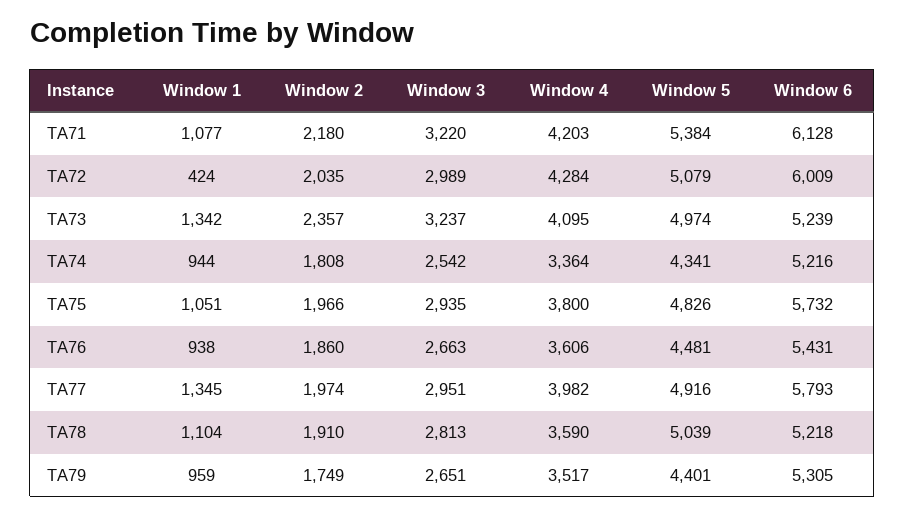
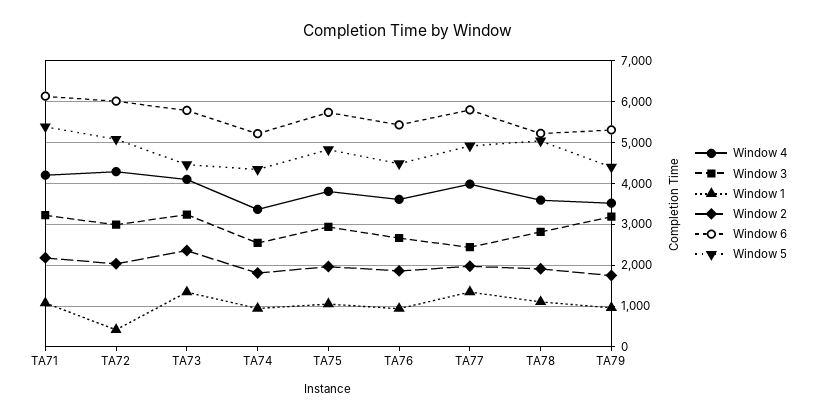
  {
    "Window 1": {
      "TA71": 1077,
      "TA72": 424,
      "TA73": 1342,
      "TA74": 944,
      "TA75": 1051,
      "TA76": 938,
      "TA77": 1345,
      "TA78": 1104,
      "TA79": 959
    },
    "Window 2": {
      "TA71": 2180,
      "TA72": 2035,
      "TA73": 2357,
      "TA74": 1808,
      "TA75": 1966,
      "TA76": 1860,
      "TA77": 1974,
      "TA78": 1910,
      "TA79": 1749
    },
    "Window 3": {
      "TA71": 3220,
      "TA72": 2989,
      "TA73": 3237,
      "TA74": 2542,
      "TA75": 2935,
      "TA76": 2663,
-     "TA77": 2951,
+     "TA77": 2400,
      "TA78": 2813,
-     "TA79": 2651
+     "TA79": 3200
    },
    "Window 4": {
      "TA71": 4203,
      "TA72": 4284,
      "TA73": 4095,
      "TA74": 3364,
      "TA75": 3800,
      "TA76": 3606,
      "TA77": 3982,
      "TA78": 3590,
      "TA79": 3517
    },
    "Window 5": {
      "TA71": 5384,
      "TA72": 5079,
-     "TA73": 4974,
+     "TA73": 4400,
      "TA74": 4341,
      "TA75": 4826,
      "TA76": 4481,
      "TA77": 4916,
      "TA78": 5039,
      "TA79": 4401
    },
    "Window 6": {
      "TA71": 6128,
      "TA72": 6009,
-     "TA73": 5239,
+     "TA73": 5800,
      "TA74": 5216,
      "TA75": 5732,
      "TA76": 5431,
      "TA77": 5793,
      "TA78": 5218,
      "TA79": 5305
    }
  }

